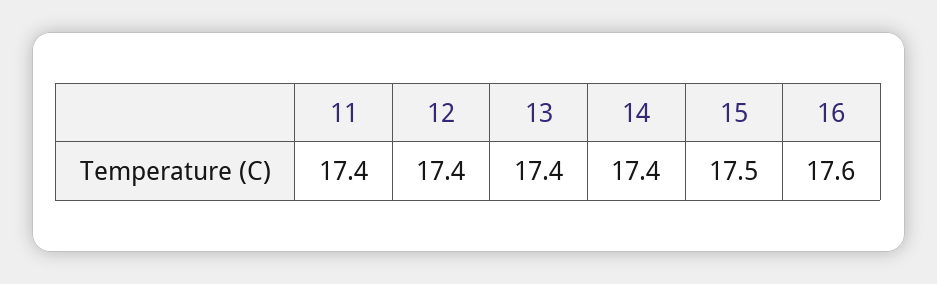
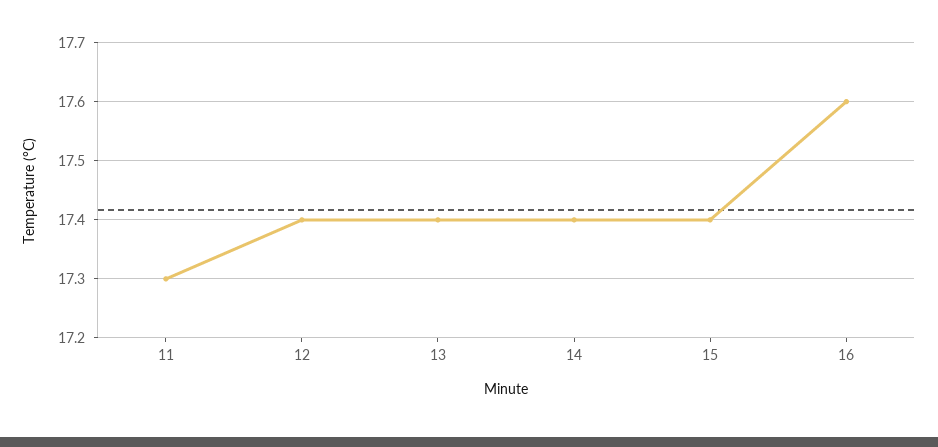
  {
-   "11": 17.4,
+   "11": 17.3,
    "12": 17.4,
    "13": 17.4,
    "14": 17.4,
-   "15": 17.5,
+   "15": 17.4,
    "16": 17.6
  }

